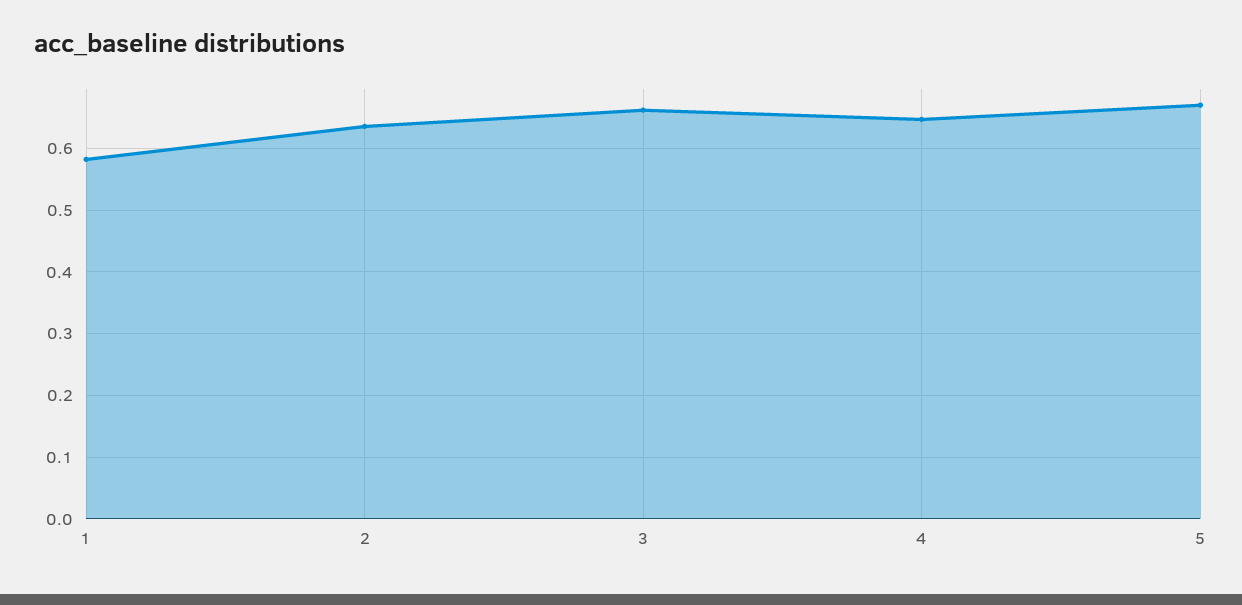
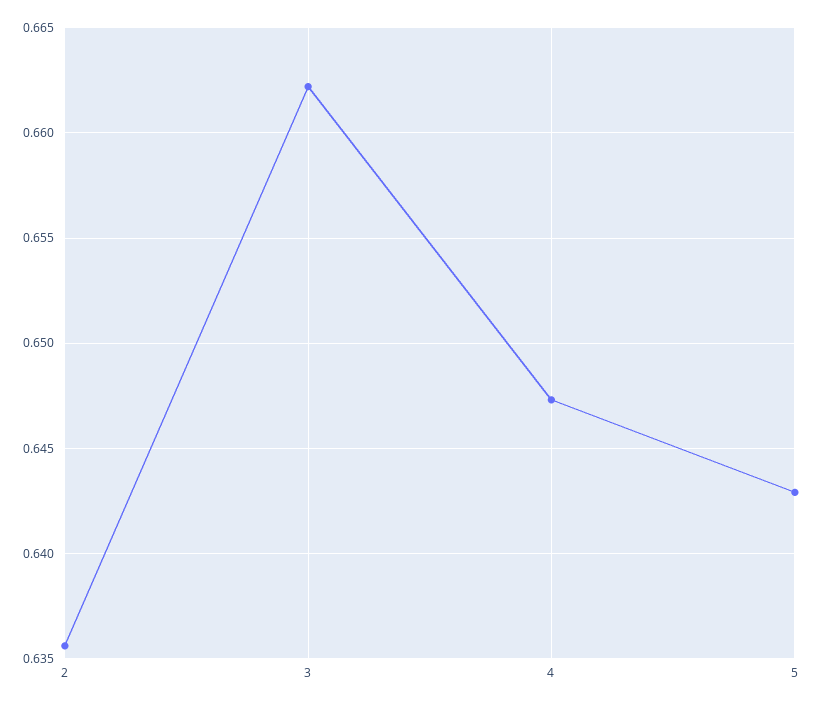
  {
-   "1": 0.58,
    "2": 0.6355,
    "3": 0.662,
    "4": 0.6475,
-   "5": 0.67
+   "5": 0.643
  }

